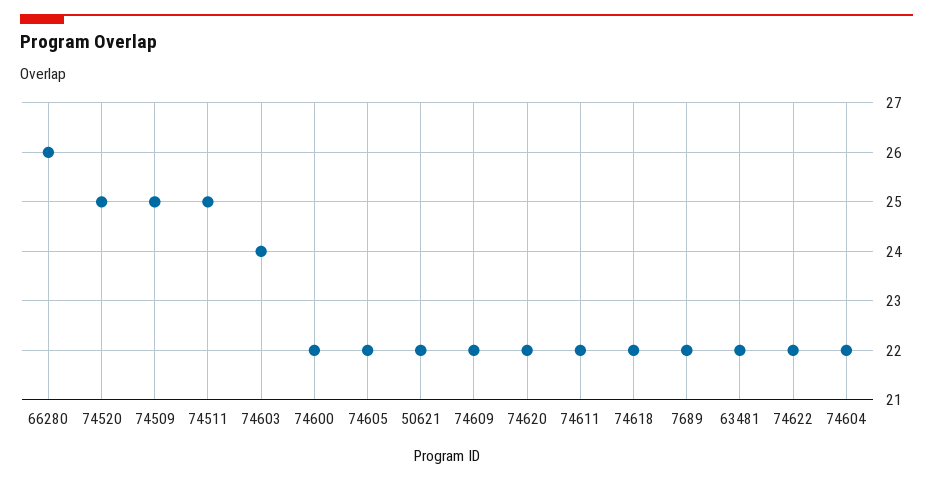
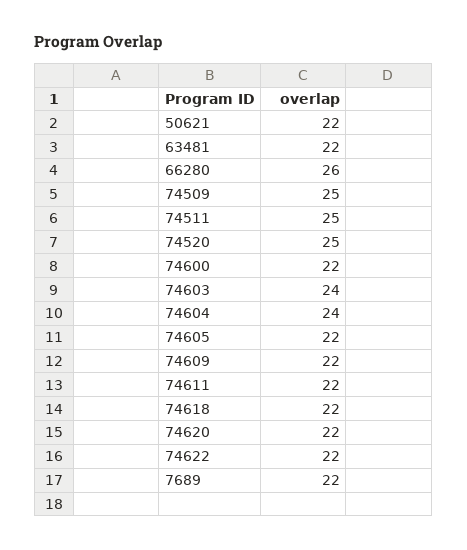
  {
    "66280": 26,
    "74520": 25,
    "74509": 25,
    "74511": 25,
    "74603": 24,
    "74600": 22,
    "74605": 22,
    "50621": 22,
    "74609": 22,
    "74620": 22,
    "74611": 22,
    "74618": 22,
    "7689": 22,
    "63481": 22,
    "74622": 22,
-   "74604": 22
+   "74604": 24
  }

